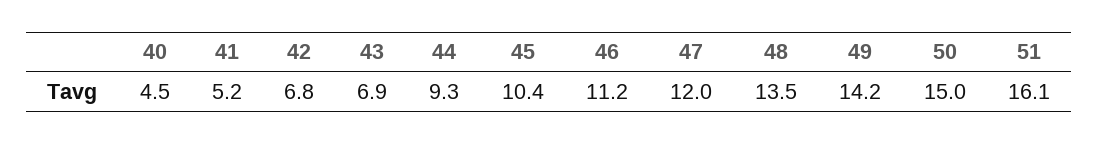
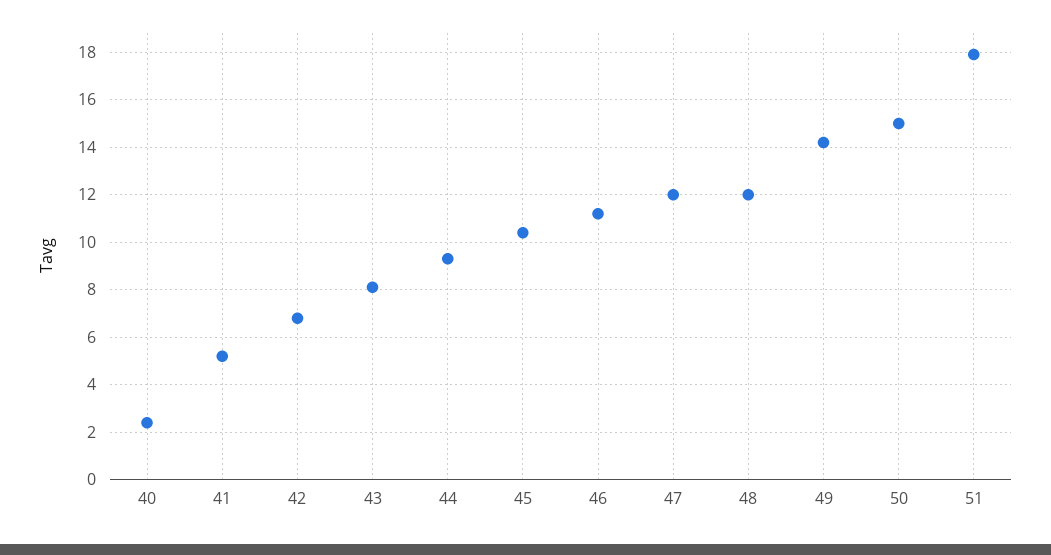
  {
-   "40": 4.5,
+   "40": 2.5,
    "41": 5.2,
    "42": 6.8,
-   "43": 6.9,
+   "43": 8,
    "44": 9.3,
    "45": 10.4,
    "46": 11.2,
    "47": 12,
-   "48": 13.5,
+   "48": 12,
    "49": 14.2,
    "50": 15,
-   "51": 16.1
+   "51": 18
  }

